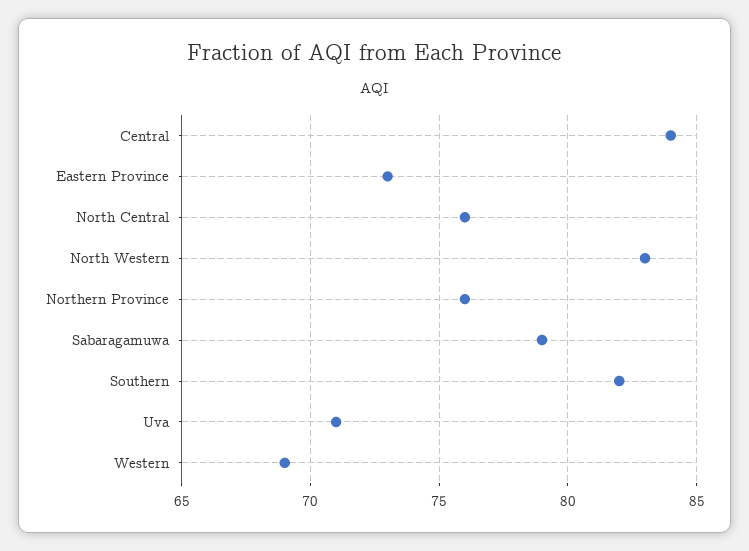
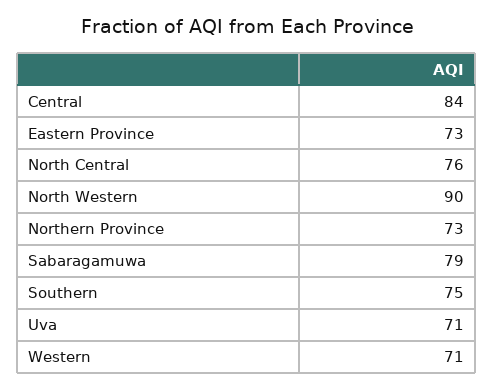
  {
    "Central": 84,
    "Eastern Province": 73,
    "North Central": 76,
-   "North Western": 83,
+   "North Western": 90,
-   "Northern Province": 76,
+   "Northern Province": 73,
    "Sabaragamuwa": 79,
-   "Southern": 82,
+   "Southern": 75,
    "Uva": 71,
-   "Western": 69
+   "Western": 71
  }

